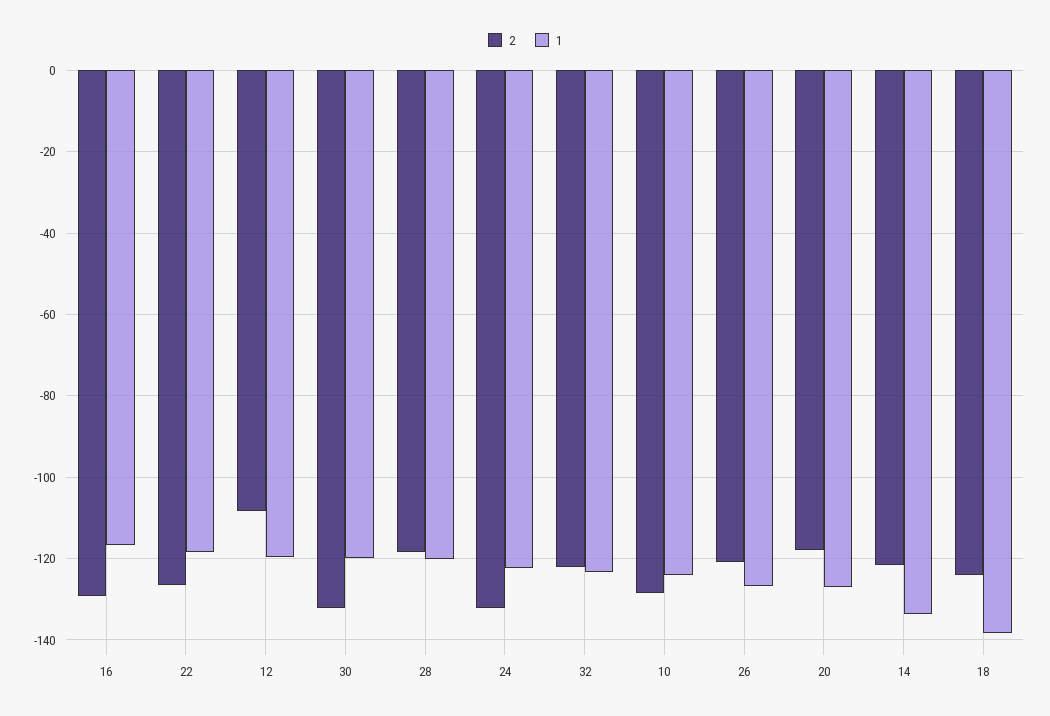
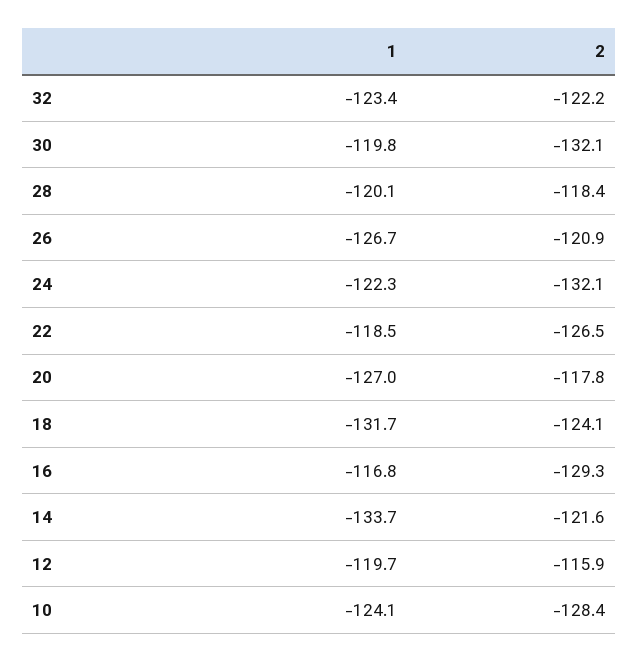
  {
    "2": {
      "16": -129.3,
      "22": -126.5,
-     "12": -108,
+     "12": -115.9,
      "30": -132.1,
      "28": -118.4,
      "24": -132.1,
      "32": -122.2,
      "10": -128.4,
      "26": -120.9,
      "20": -117.8,
      "14": -121.6,
      "18": -124.1
    },
    "1": {
      "16": -116.8,
      "22": -118.5,
      "12": -119.7,
      "30": -119.8,
      "28": -120.1,
      "24": -122.3,
      "32": -123.4,
      "10": -124.1,
      "26": -126.7,
      "20": -127,
      "14": -133.7,
-     "18": -138
+     "18": -131.7
    }
  }

